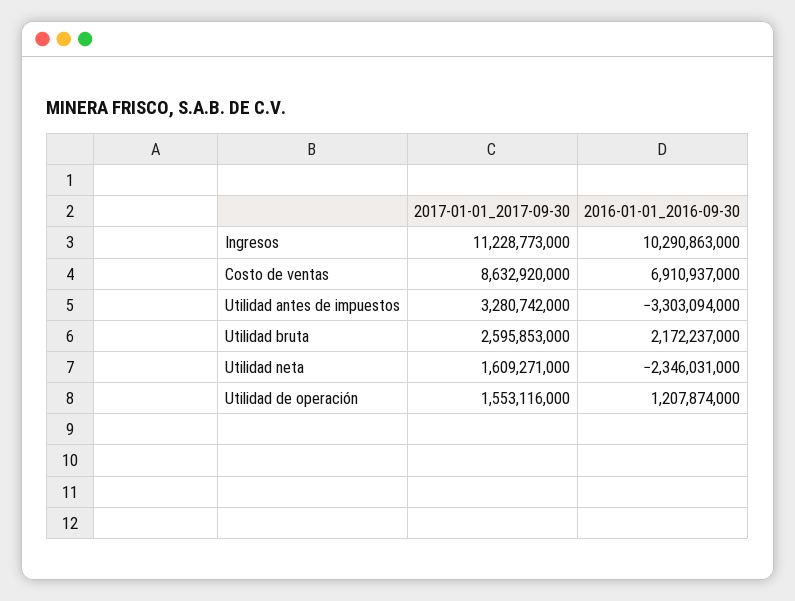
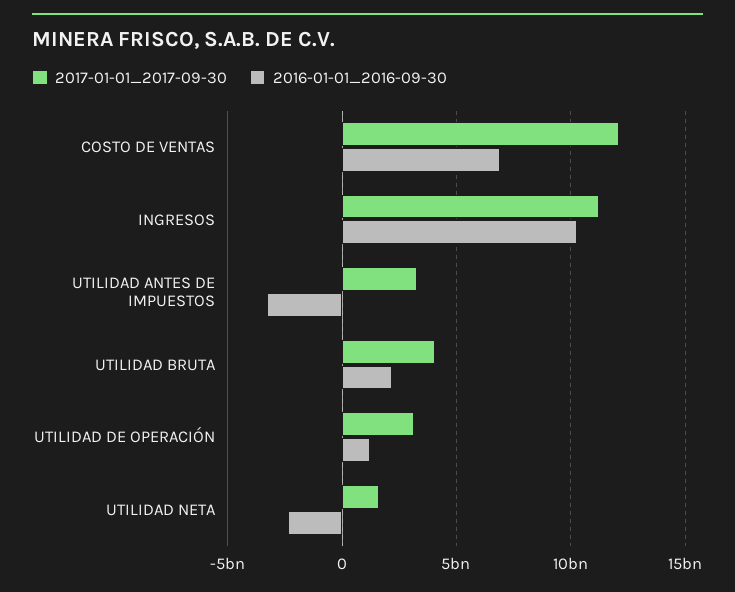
  {
    "2017-01-01_2017-09-30": {
      "Ingresos": 11228773000,
-     "Costo de ventas": 8632920000,
+     "Costo de ventas": 12000000000,
      "Utilidad antes de impuestos": 3280742000,
-     "Utilidad bruta": 2595853000,
+     "Utilidad bruta": 4000000000,
      "Utilidad neta": 1609271000,
-     "Utilidad de operación": 1553116000
+     "Utilidad de operación": 3000000000
    },
    "2016-01-01_2016-09-30": {
      "Ingresos": 10290863000,
      "Costo de ventas": 6910937000,
      "Utilidad antes de impuestos": -3303094000,
      "Utilidad bruta": 2172237000,
      "Utilidad neta": -2346031000,
      "Utilidad de operación": 1207874000
    }
  }

